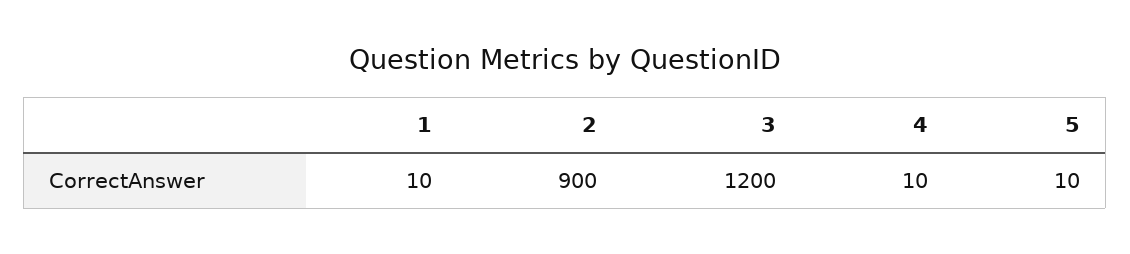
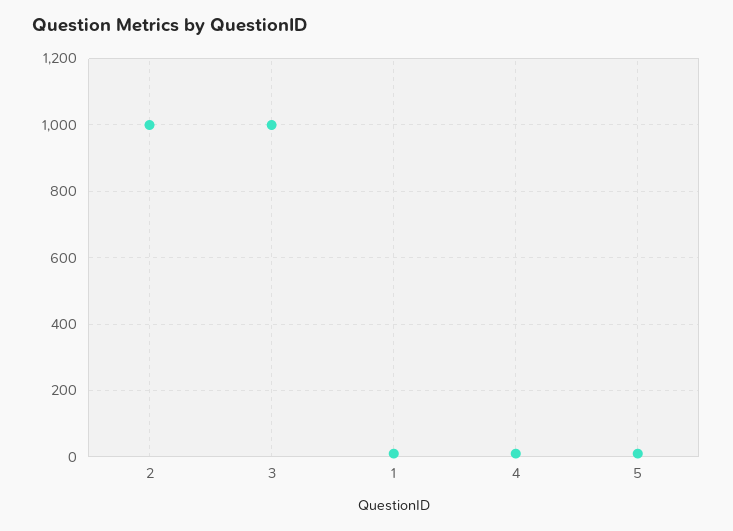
  {
    "1": 10,
-   "2": 900,
+   "2": 1000,
-   "3": 1200,
+   "3": 1000,
    "4": 10,
    "5": 10
  }

